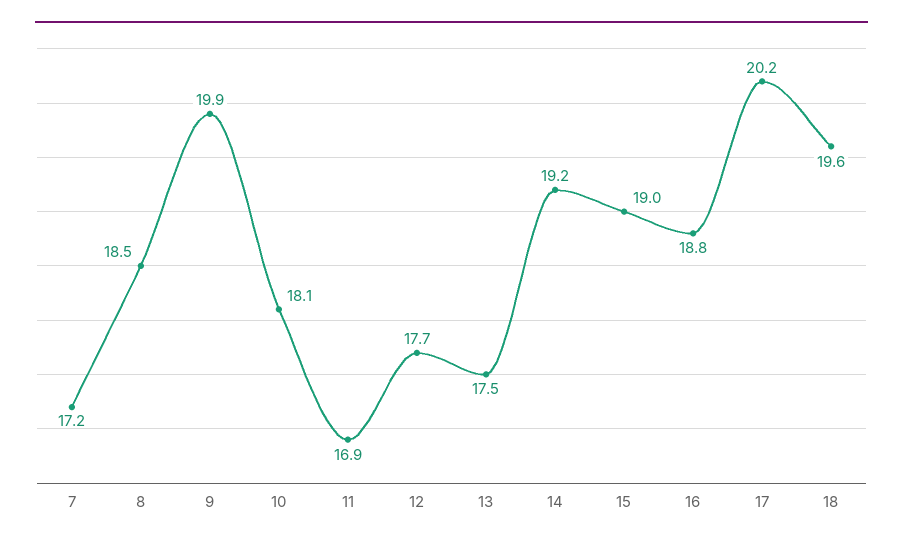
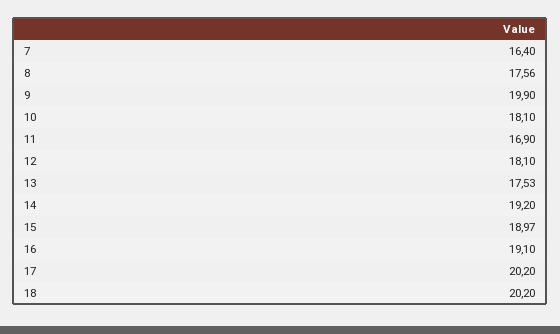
  {
-   "7": 17.2,
+   "7": 16.4,
-   "8": 18.5,
+   "8": 17.56,
    "9": 19.9,
    "10": 18.1,
    "11": 16.9,
-   "12": 17.7,
+   "12": 18.1,
    "13": 17.53,
    "14": 19.2,
    "15": 18.97,
-   "16": 18.8,
+   "16": 19.1,
    "17": 20.2,
-   "18": 19.6
+   "18": 20.2
  }

